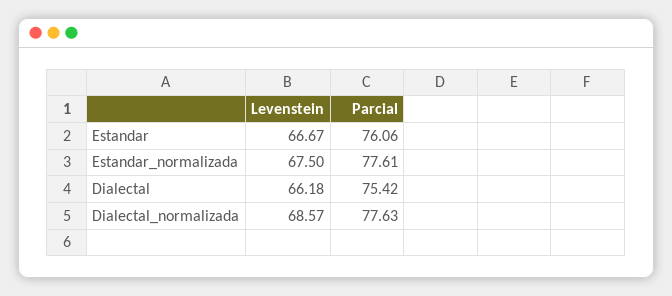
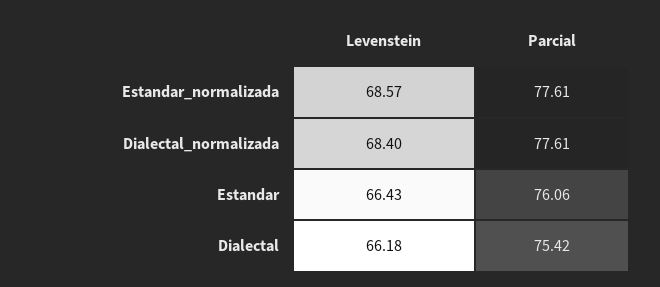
  {
    "Levenstein": {
-     "Estandar": 66.67,
+     "Estandar": 66.43,
-     "Estandar_normalizada": 67.5,
+     "Estandar_normalizada": 68.57,
      "Dialectal": 66.18,
-     "Dialectal_normalizada": 68.57
+     "Dialectal_normalizada": 68.4
    },
    "Parcial": {
      "Estandar": 76.06,
      "Estandar_normalizada": 77.61,
      "Dialectal": 75.42,
-     "Dialectal_normalizada": 77.63
+     "Dialectal_normalizada": 77.61
    }
  }

